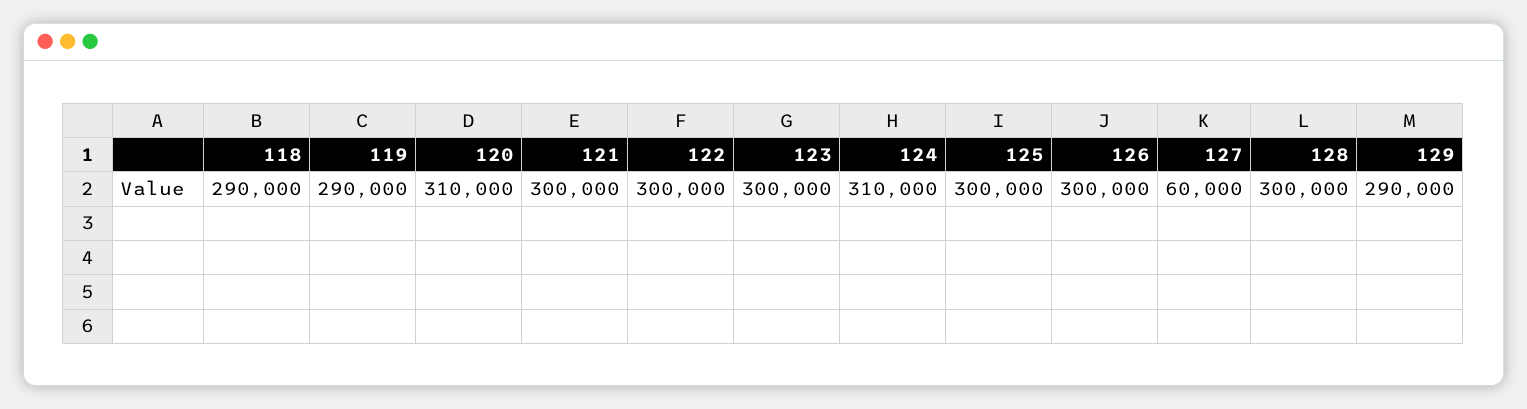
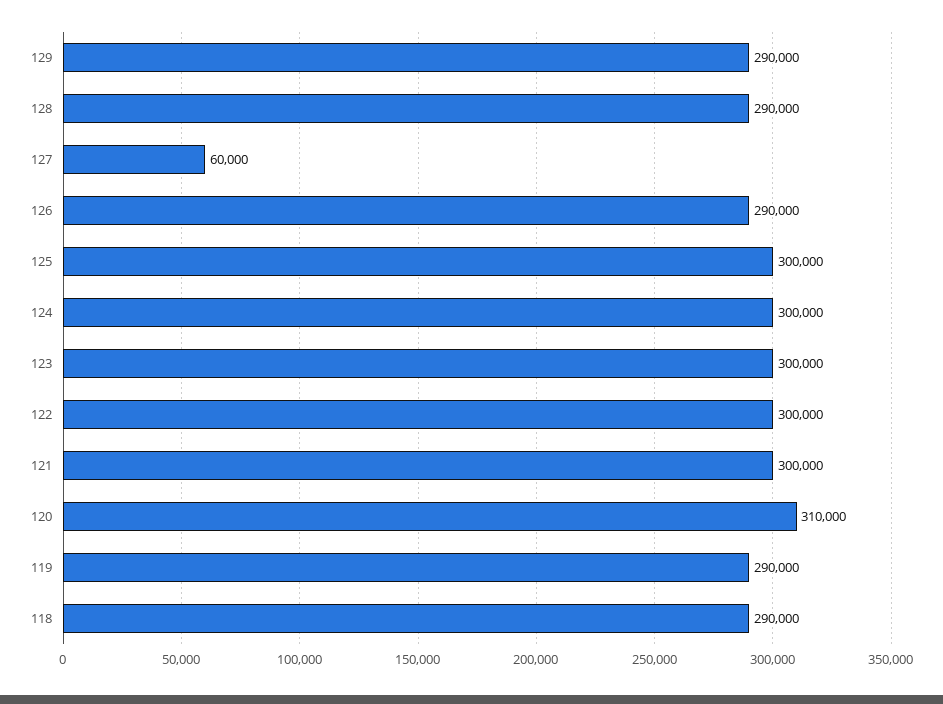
  {
    "118": 290000,
    "119": 290000,
    "120": 310000,
    "121": 300000,
    "122": 300000,
    "123": 300000,
-   "124": 310000,
+   "124": 300000,
    "125": 300000,
-   "126": 300000,
+   "126": 290000,
    "127": 60000,
-   "128": 300000,
+   "128": 290000,
    "129": 290000
  }

